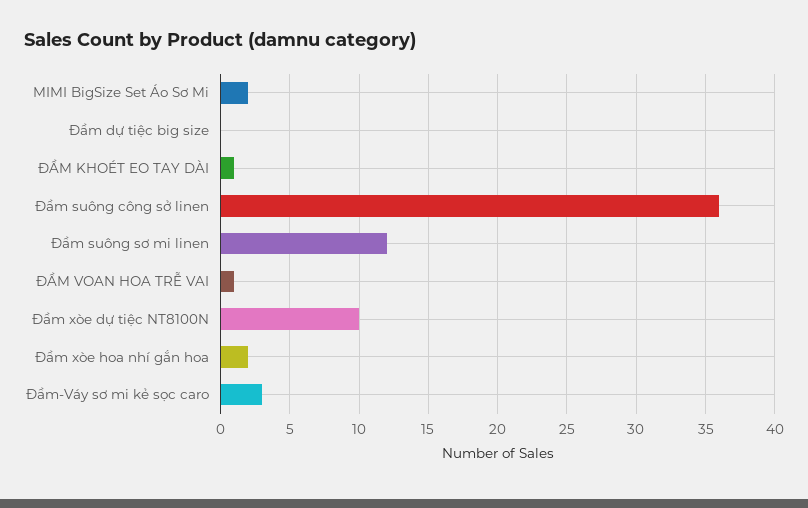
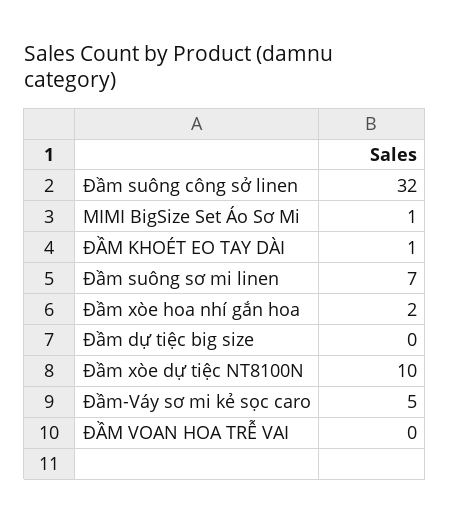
  {
-   "MIMI BigSize Set Áo Sơ Mi": 2,
+   "MIMI BigSize Set Áo Sơ Mi": 1,
    "Đầm dự tiệc big size": 0,
    "ĐẦM KHOÉT EO TAY DÀI": 1,
-   "Đầm suông công sở linen": 36,
+   "Đầm suông công sở linen": 32,
-   "Đầm suông sơ mi linen": 12,
+   "Đầm suông sơ mi linen": 7,
-   "ĐẦM VOAN HOA TRỄ VAI": 1,
+   "ĐẦM VOAN HOA TRỄ VAI": 0,
    "Đầm xòe dự tiệc NT8100N": 10,
    "Đầm xòe hoa nhí gắn hoa": 2,
-   "Đầm-Váy sơ mi kẻ sọc caro": 3
+   "Đầm-Váy sơ mi kẻ sọc caro": 5
  }

